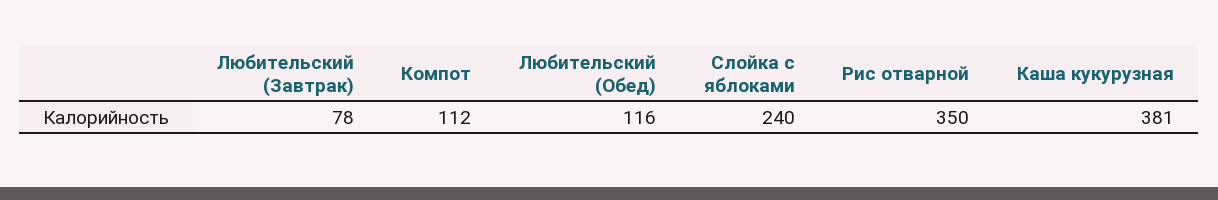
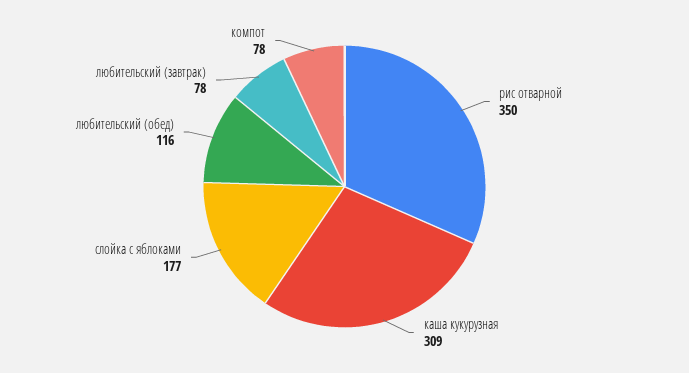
  {
    "Любительский (Завтрак)": 78,
-   "Компот": 112,
+   "Компот": 78,
    "Любительский (Обед)": 116,
-   "Слойка с яблоками": 240,
+   "Слойка с яблоками": 177,
    "Рис отварной": 350,
-   "Каша кукурузная": 381
+   "Каша кукурузная": 309
  }

